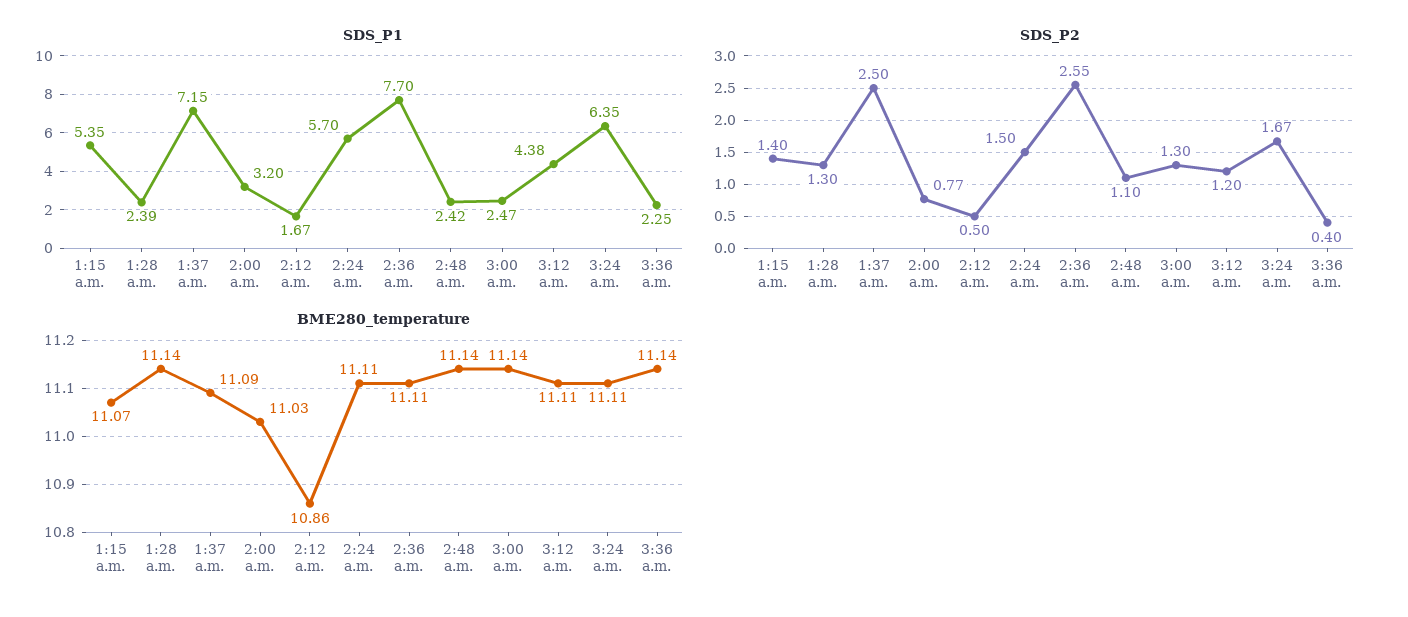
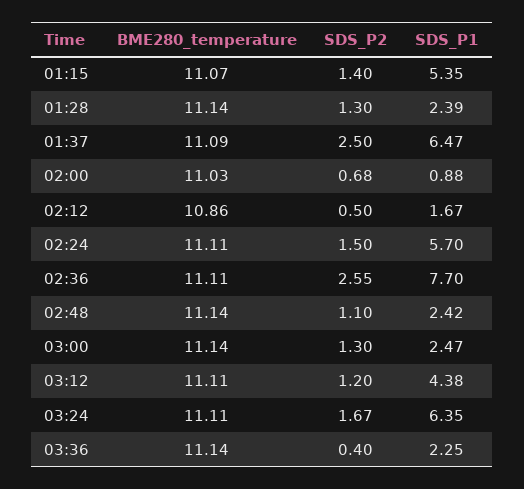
  {
    "SDS_P1": {
      "1:15 a.m.": 5.35,
      "1:28 a.m.": 2.39,
-     "1:37 a.m.": 7.15,
+     "1:37 a.m.": 6.47,
-     "2:00 a.m.": 3.2,
+     "2:00 a.m.": 0.88,
      "2:12 a.m.": 1.67,
      "2:24 a.m.": 5.7,
      "2:36 a.m.": 7.7,
      "2:48 a.m.": 2.42,
      "3:00 a.m.": 2.47,
      "3:12 a.m.": 4.38,
      "3:24 a.m.": 6.35,
      "3:36 a.m.": 2.25
    },
    "SDS_P2": {
      "1:15 a.m.": 1.4,
      "1:28 a.m.": 1.3,
      "1:37 a.m.": 2.5,
-     "2:00 a.m.": 0.77,
+     "2:00 a.m.": 0.68,
      "2:12 a.m.": 0.5,
      "2:24 a.m.": 1.5,
      "2:36 a.m.": 2.55,
      "2:48 a.m.": 1.1,
      "3:00 a.m.": 1.3,
      "3:12 a.m.": 1.2,
      "3:24 a.m.": 1.67,
      "3:36 a.m.": 0.4
    },
    "BME280_temperature": {
      "1:15 a.m.": 11.07,
      "1:28 a.m.": 11.14,
      "1:37 a.m.": 11.09,
      "2:00 a.m.": 11.03,
      "2:12 a.m.": 10.86,
      "2:24 a.m.": 11.11,
      "2:36 a.m.": 11.11,
      "2:48 a.m.": 11.14,
      "3:00 a.m.": 11.14,
      "3:12 a.m.": 11.11,
      "3:24 a.m.": 11.11,
      "3:36 a.m.": 11.14
    }
  }

